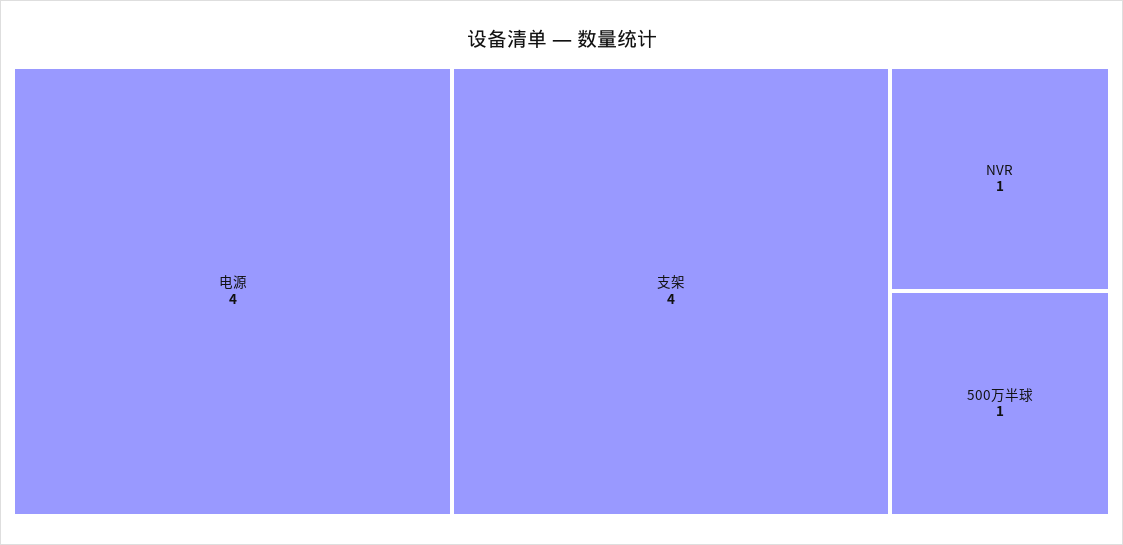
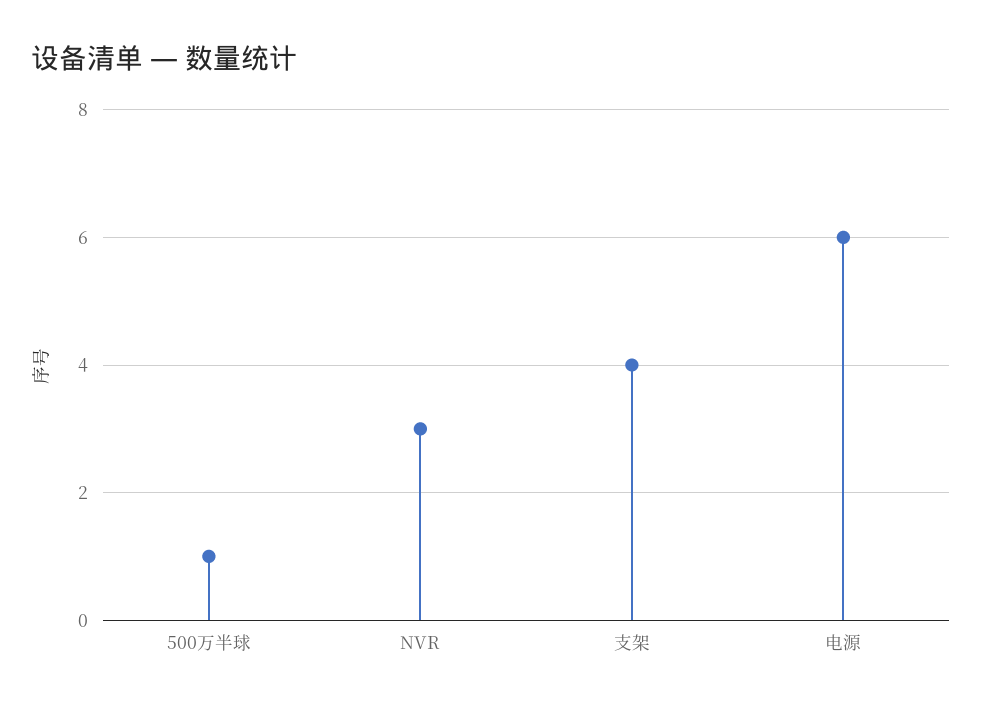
  {
-   "电源": 4,
+   "电源": 6,
    "支架": 4,
-   "NVR": 1,
+   "NVR": 3,
    "500万半球": 1
  }

